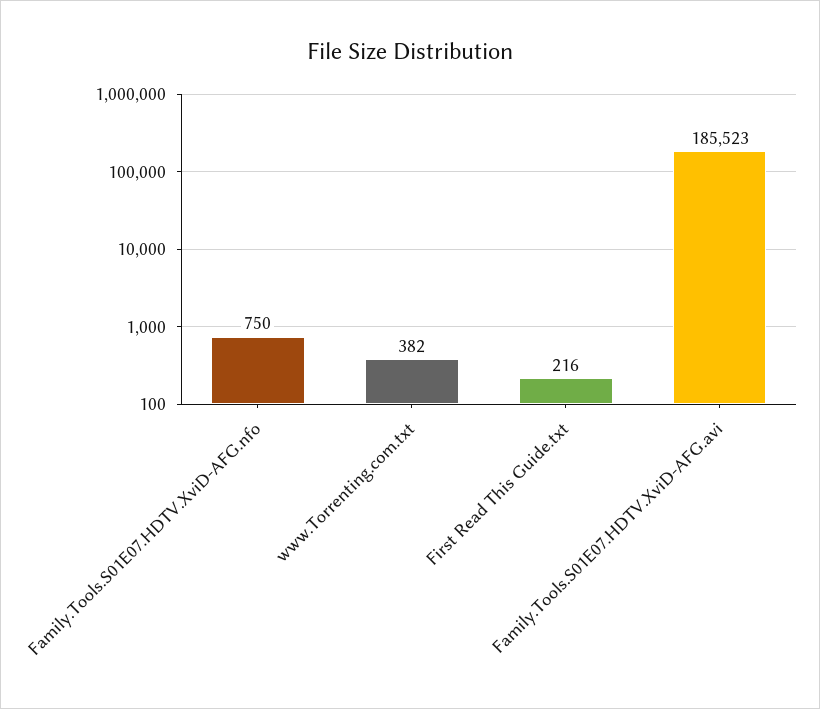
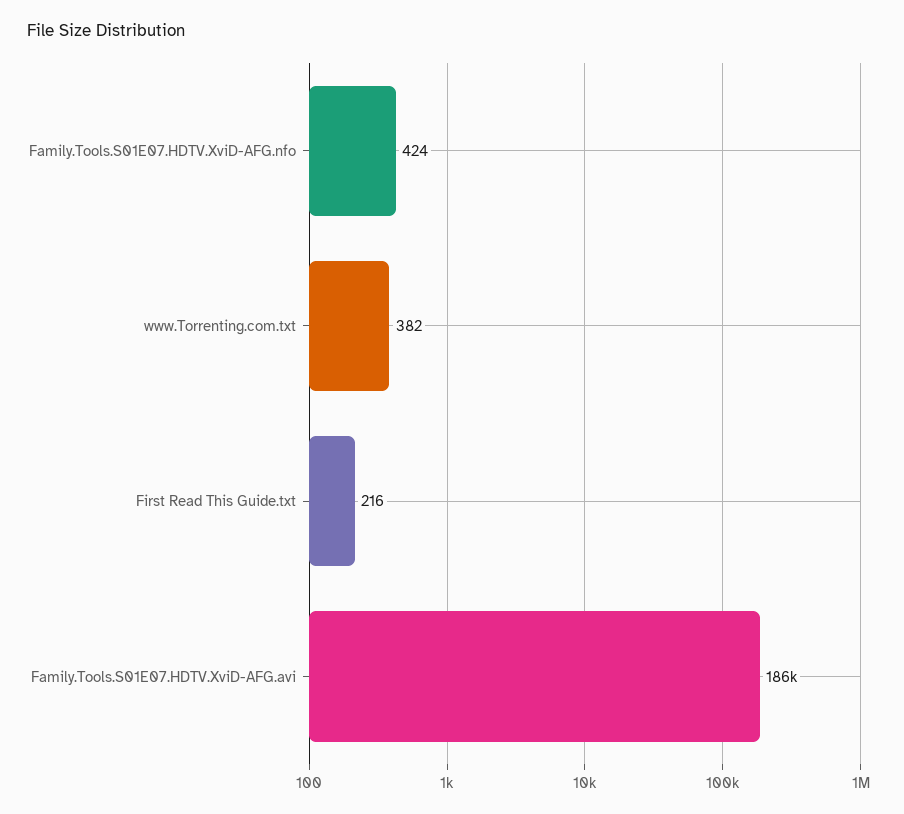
  {
-   "Family.Tools.S01E07.HDTV.XviD-AFG.nfo": 750,
+   "Family.Tools.S01E07.HDTV.XviD-AFG.nfo": 424,
    "www.Torrenting.com.txt": 382,
    "First Read This Guide.txt": 216,
    "Family.Tools.S01E07.HDTV.XviD-AFG.avi": 185523
  }

